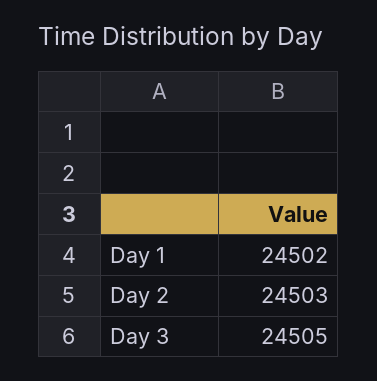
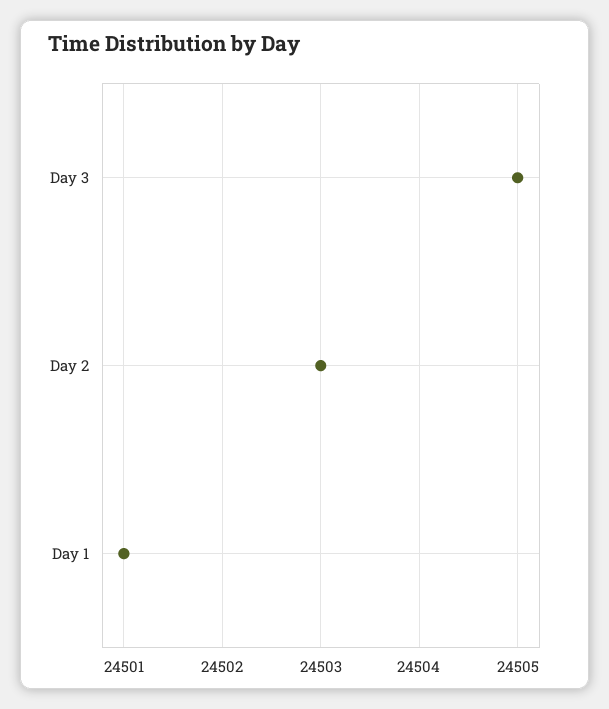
  {
-   "Day 1": 24502,
+   "Day 1": 24501,
    "Day 2": 24503,
    "Day 3": 24505
  }

